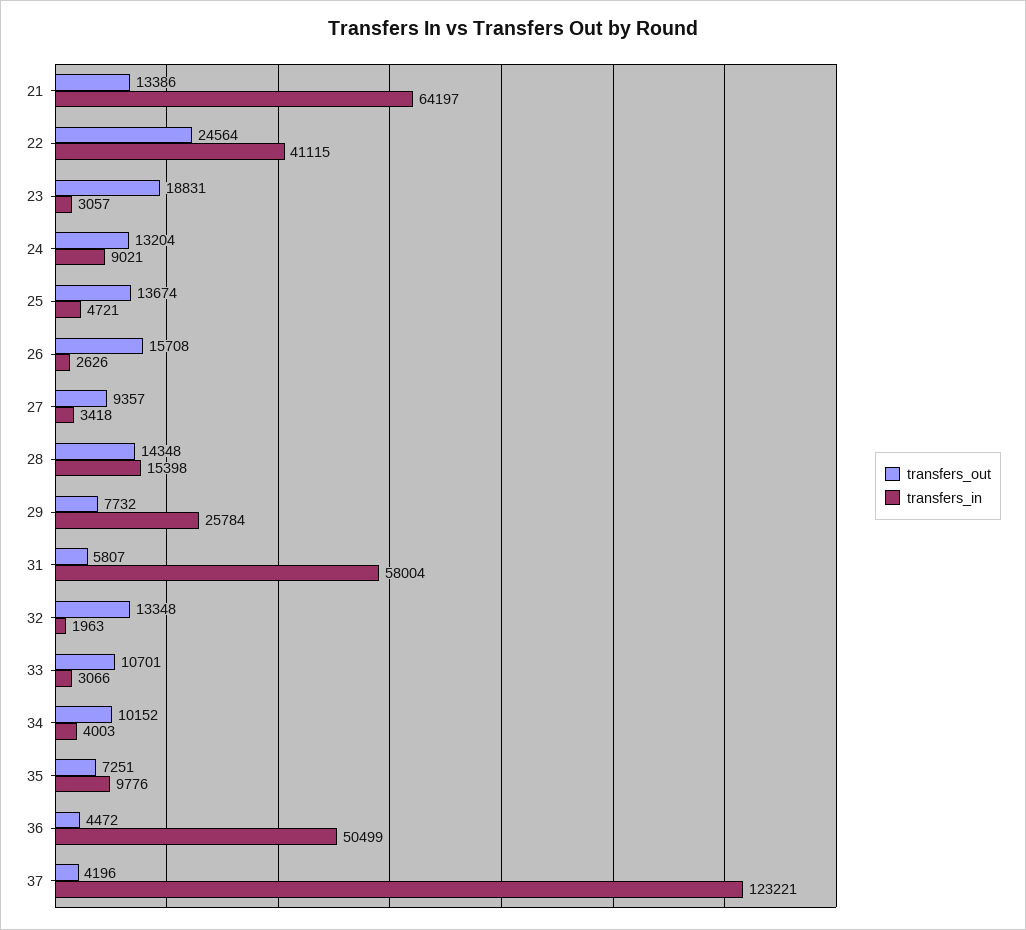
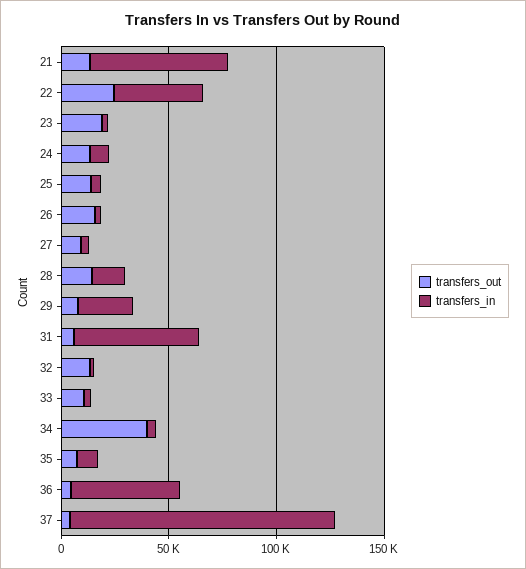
  {
    "transfers_out": {
      "21": 13386,
      "22": 24564,
      "23": 18831,
      "24": 13204,
      "25": 13674,
      "26": 15708,
      "27": 9357,
      "28": 14348,
      "29": 7732,
      "31": 5807,
      "32": 13348,
      "33": 10701,
-     "34": 10152,
+     "34": 40000,
      "35": 7251,
      "36": 4472,
      "37": 4196
    },
    "transfers_in": {
      "21": 64197,
      "22": 41115,
      "23": 3057,
      "24": 9021,
      "25": 4721,
      "26": 2626,
      "27": 3418,
      "28": 15398,
      "29": 25784,
      "31": 58004,
      "32": 1963,
      "33": 3066,
      "34": 4003,
      "35": 9776,
      "36": 50499,
      "37": 123221
    }
  }

